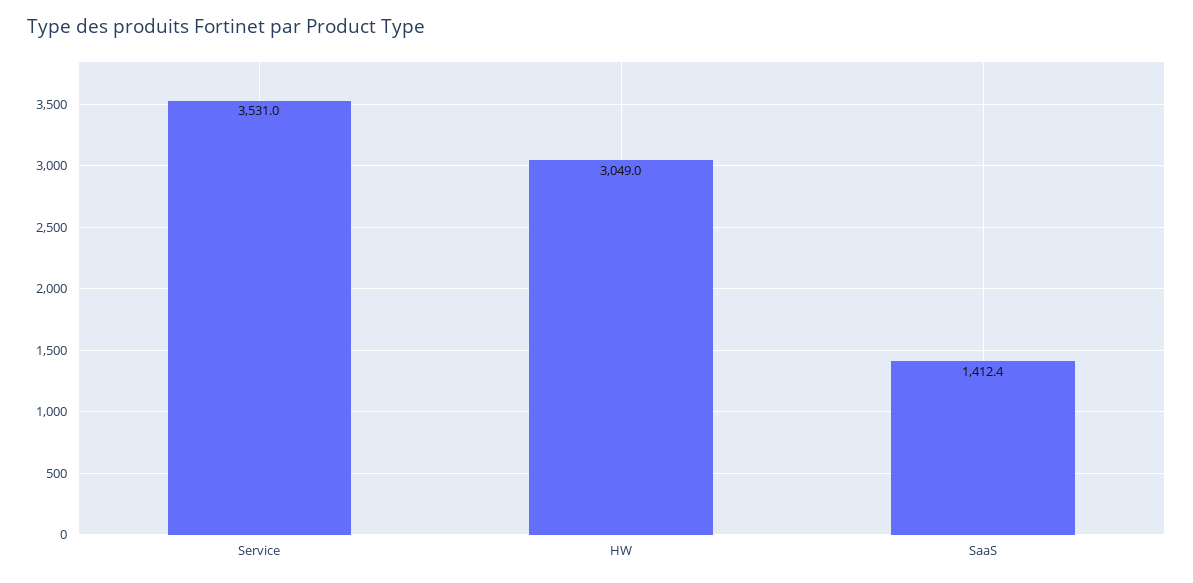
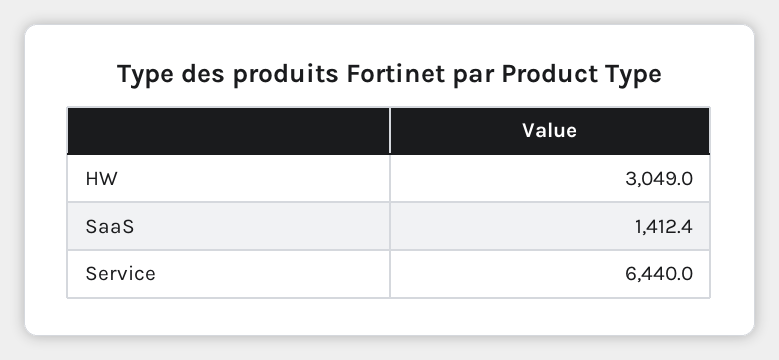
  {
-   "Service": 3531,
+   "Service": 6440,
    "HW": 3049,
    "SaaS": 1412.4
  }

